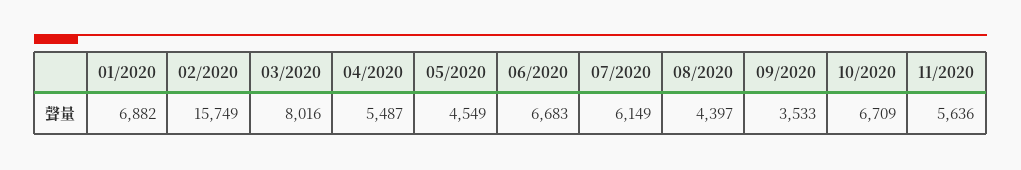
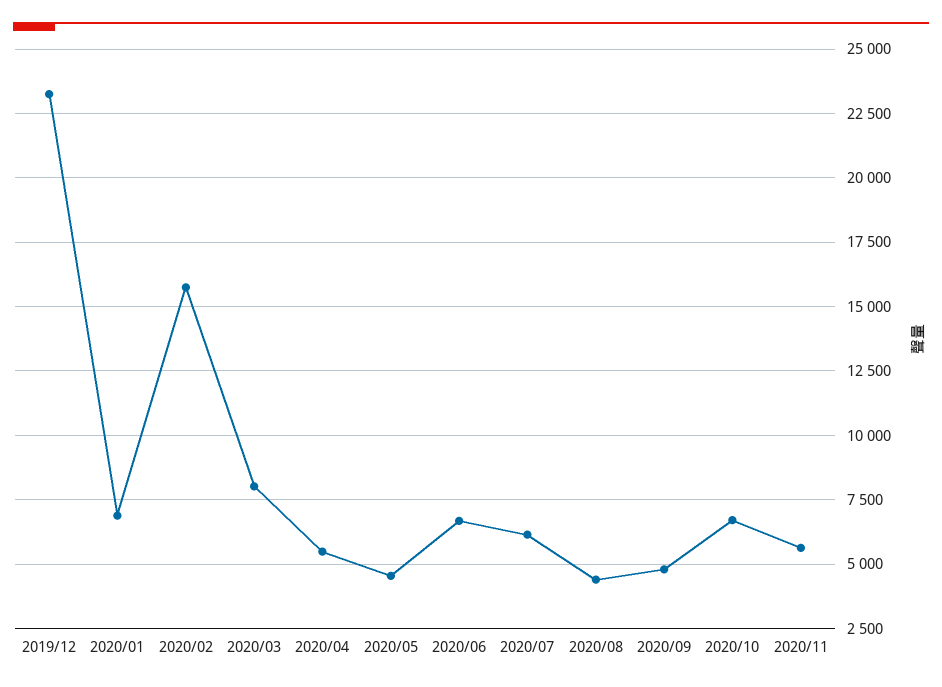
  {
    "01/2020": 6882,
    "02/2020": 15749,
    "03/2020": 8016,
    "04/2020": 5487,
    "05/2020": 4549,
    "06/2020": 6683,
    "07/2020": 6149,
    "08/2020": 4397,
-   "09/2020": 3533,
+   "09/2020": 4750,
    "10/2020": 6709,
-   "11/2020": 5636
+   "11/2020": 5636,
+   "2019/12": 23250
  }

